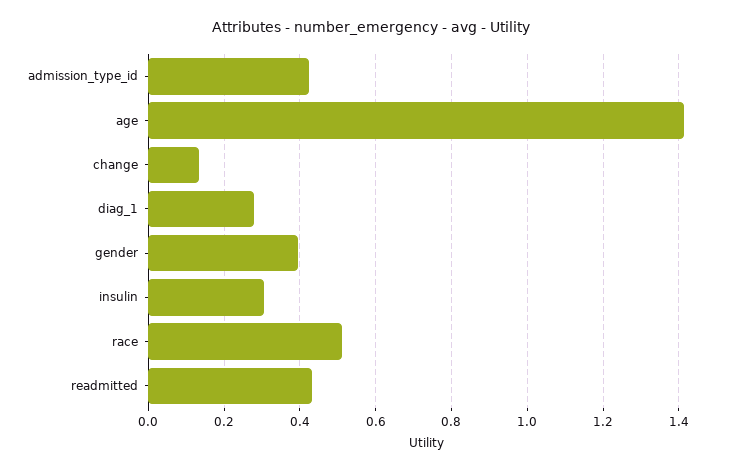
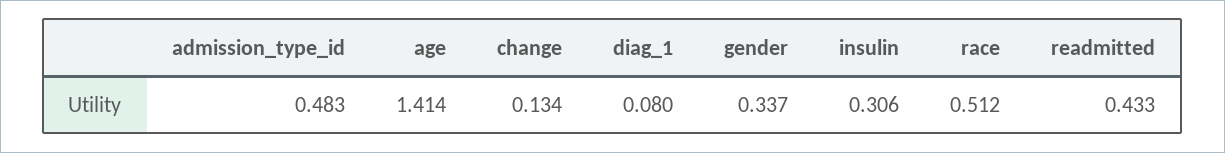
  {
-   "admission_type_id": 0.42,
+   "admission_type_id": 0.483,
    "age": 1.414,
    "change": 0.134,
-   "diag_1": 0.28,
+   "diag_1": 0.08,
-   "gender": 0.4,
+   "gender": 0.337,
    "insulin": 0.306,
    "race": 0.512,
    "readmitted": 0.433
  }

